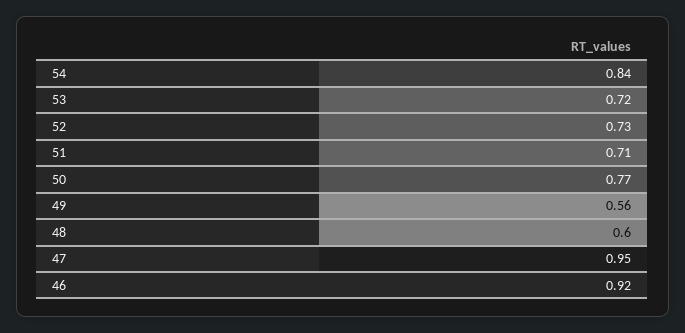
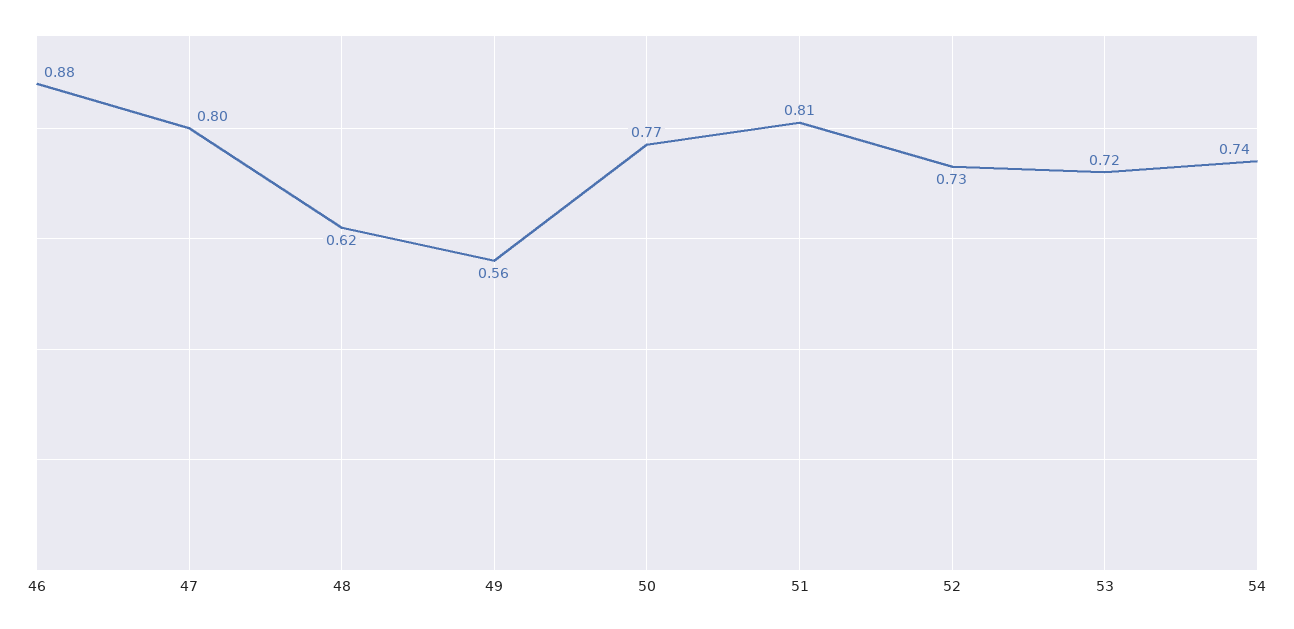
  {
-   "54": 0.84,
+   "54": 0.74,
    "53": 0.72,
    "52": 0.73,
-   "51": 0.71,
+   "51": 0.81,
    "50": 0.77,
    "49": 0.56,
-   "48": 0.6,
+   "48": 0.62,
-   "47": 0.95,
+   "47": 0.8,
-   "46": 0.92
+   "46": 0.88
  }

